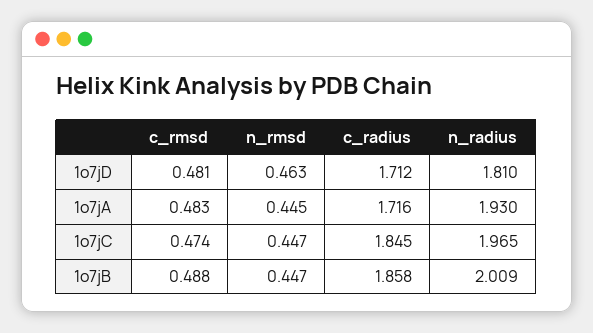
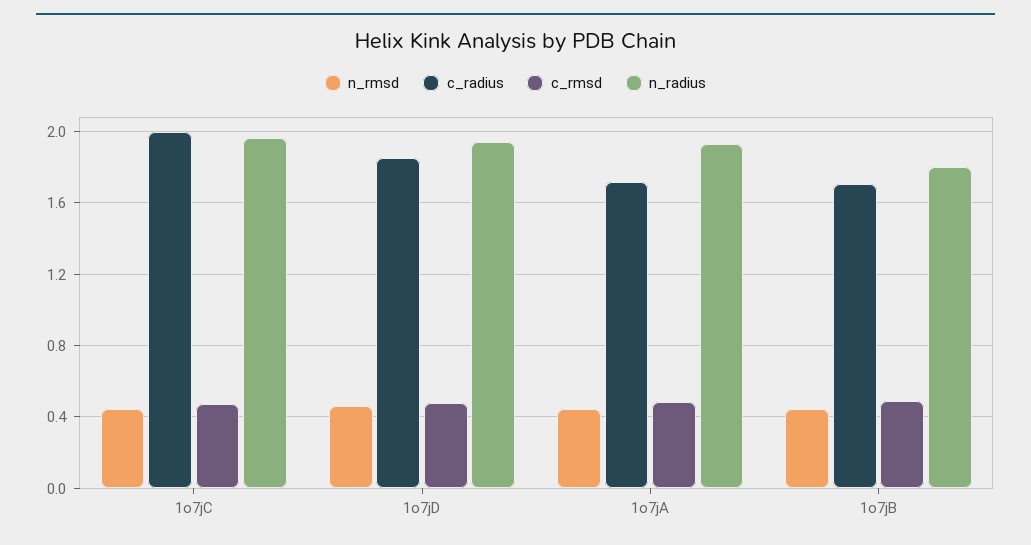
  {
    "c_rmsd": {
      "1o7jD": 0.481,
      "1o7jA": 0.483,
      "1o7jC": 0.474,
      "1o7jB": 0.488
    },
    "n_rmsd": {
      "1o7jD": 0.463,
      "1o7jA": 0.445,
      "1o7jC": 0.447,
      "1o7jB": 0.447
    },
    "c_radius": {
-     "1o7jD": 1.712,
+     "1o7jD": 1.85,
      "1o7jA": 1.716,
-     "1o7jC": 1.845,
+     "1o7jC": 2,
-     "1o7jB": 1.858
+     "1o7jB": 1.7
    },
    "n_radius": {
-     "1o7jD": 1.81,
+     "1o7jD": 1.95,
      "1o7jA": 1.93,
      "1o7jC": 1.965,
-     "1o7jB": 2.009
+     "1o7jB": 1.8
    }
  }

